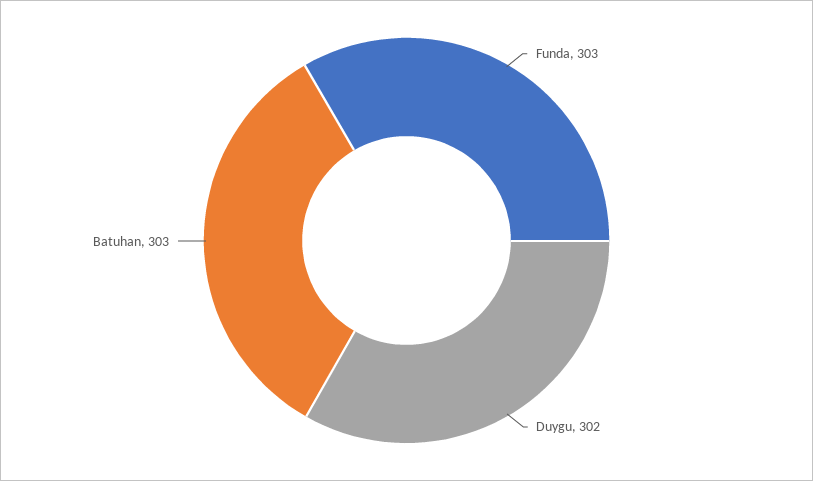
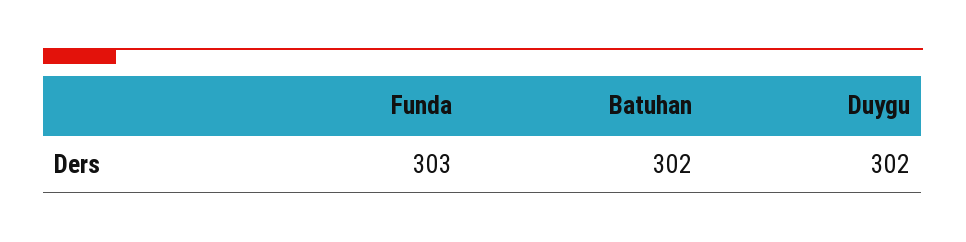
  {
    "Funda": 303,
    "Duygu": 302,
-   "Batuhan": 303
+   "Batuhan": 302
  }

